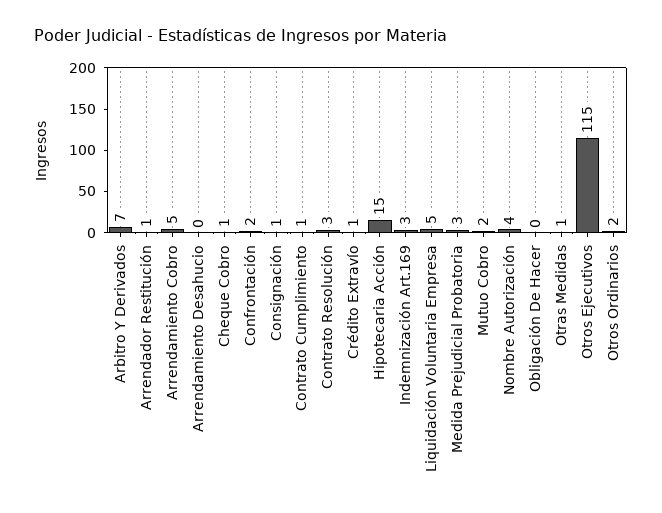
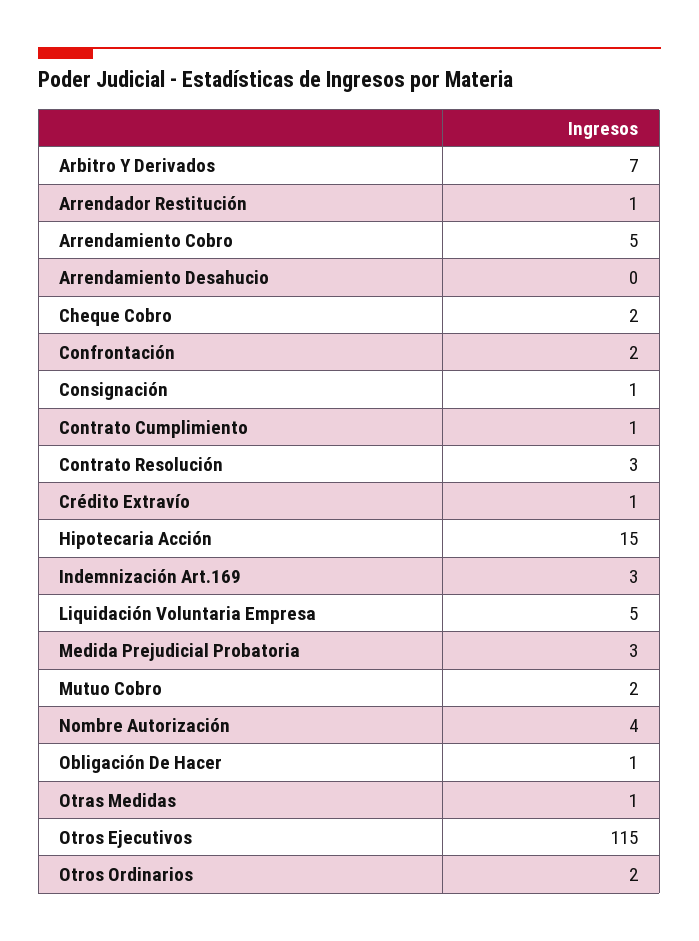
  {
    "Arbitro Y Derivados": 7,
    "Arrendador Restitución": 1,
    "Arrendamiento Cobro": 5,
    "Arrendamiento Desahucio": 0,
-   "Cheque Cobro": 1,
+   "Cheque Cobro": 2,
    "Confrontación": 2,
    "Consignación": 1,
    "Contrato Cumplimiento": 1,
    "Contrato Resolución": 3,
    "Crédito Extravío": 1,
    "Hipotecaria Acción": 15,
    "Indemnización Art.169": 3,
    "Liquidación Voluntaria Empresa": 5,
    "Medida Prejudicial Probatoria": 3,
    "Mutuo Cobro": 2,
    "Nombre Autorización": 4,
-   "Obligación De Hacer": 0,
+   "Obligación De Hacer": 1,
    "Otras Medidas": 1,
    "Otros Ejecutivos": 115,
    "Otros Ordinarios": 2
  }

